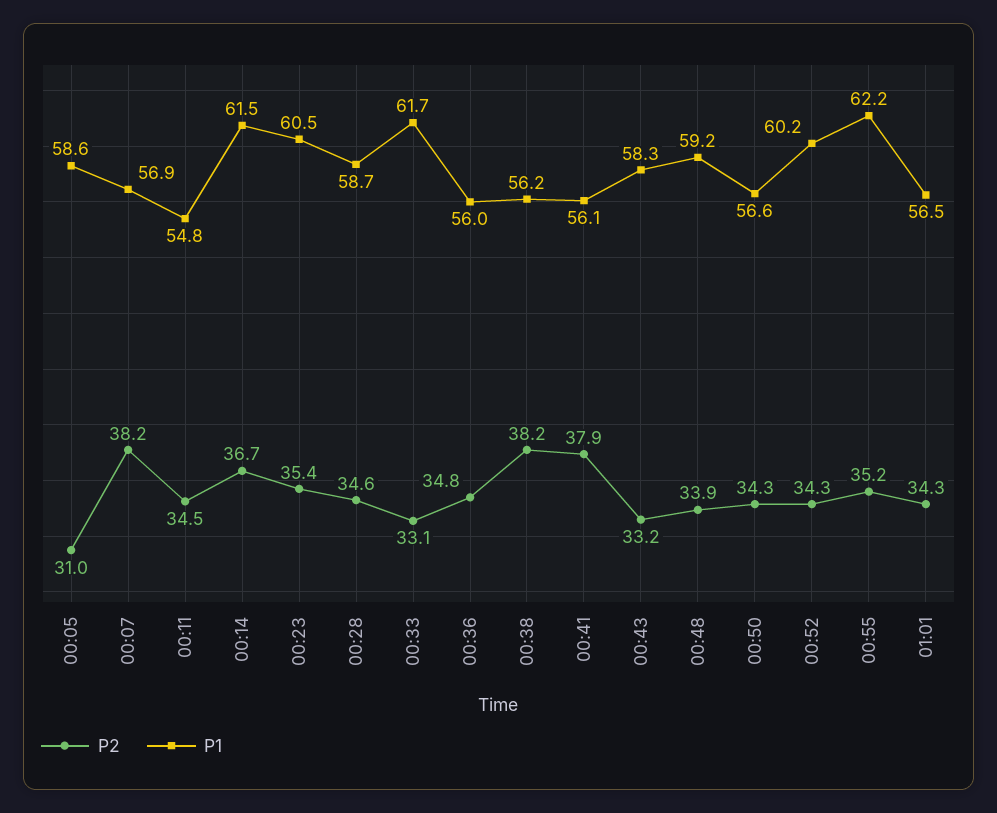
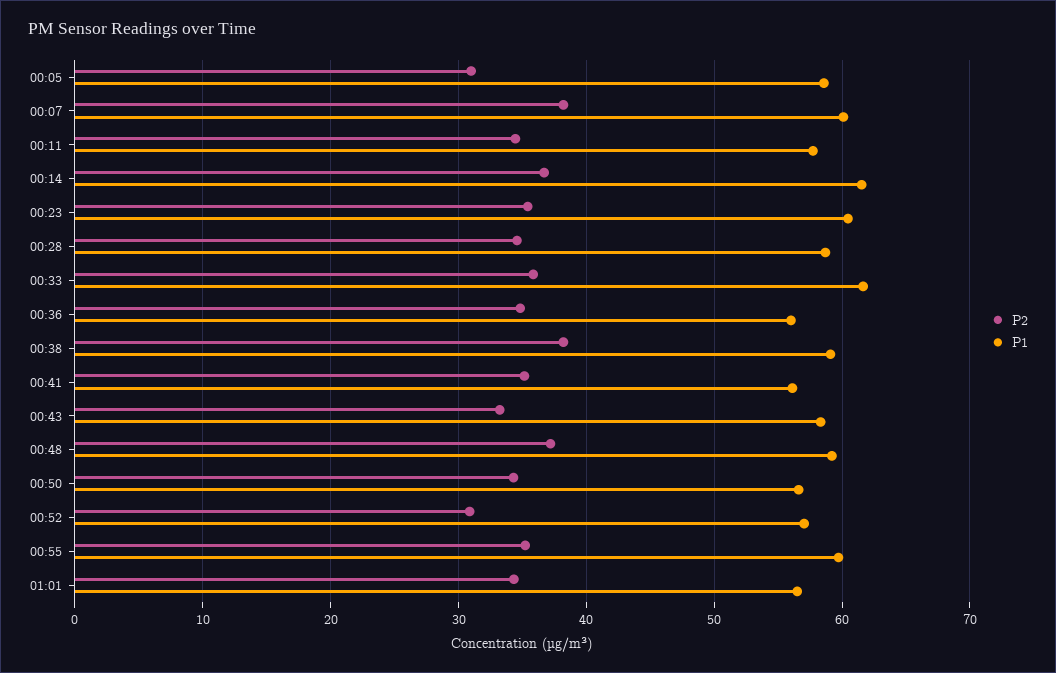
  {
    "P2": {
      "00:05": 31,
      "00:07": 38.2,
      "00:11": 34.5,
      "00:14": 36.7,
      "00:23": 35.4,
      "00:28": 34.6,
-     "00:33": 33.1,
+     "00:33": 36,
      "00:36": 34.8,
      "00:38": 38.2,
-     "00:41": 37.9,
+     "00:41": 35,
      "00:43": 33.2,
-     "00:48": 33.9,
+     "00:48": 37,
      "00:50": 34.3,
-     "00:52": 34.3,
+     "00:52": 31,
      "00:55": 35.2,
      "01:01": 34.3
    },
    "P1": {
      "00:05": 58.6,
-     "00:07": 56.9,
+     "00:07": 60,
-     "00:11": 54.8,
+     "00:11": 58,
      "00:14": 61.5,
      "00:23": 60.5,
      "00:28": 58.7,
      "00:33": 61.7,
      "00:36": 56,
-     "00:38": 56.2,
+     "00:38": 59,
      "00:41": 56.1,
      "00:43": 58.3,
      "00:48": 59.2,
      "00:50": 56.6,
-     "00:52": 60.2,
+     "00:52": 57,
-     "00:55": 62.2,
+     "00:55": 60,
      "01:01": 56.5
    }
  }

